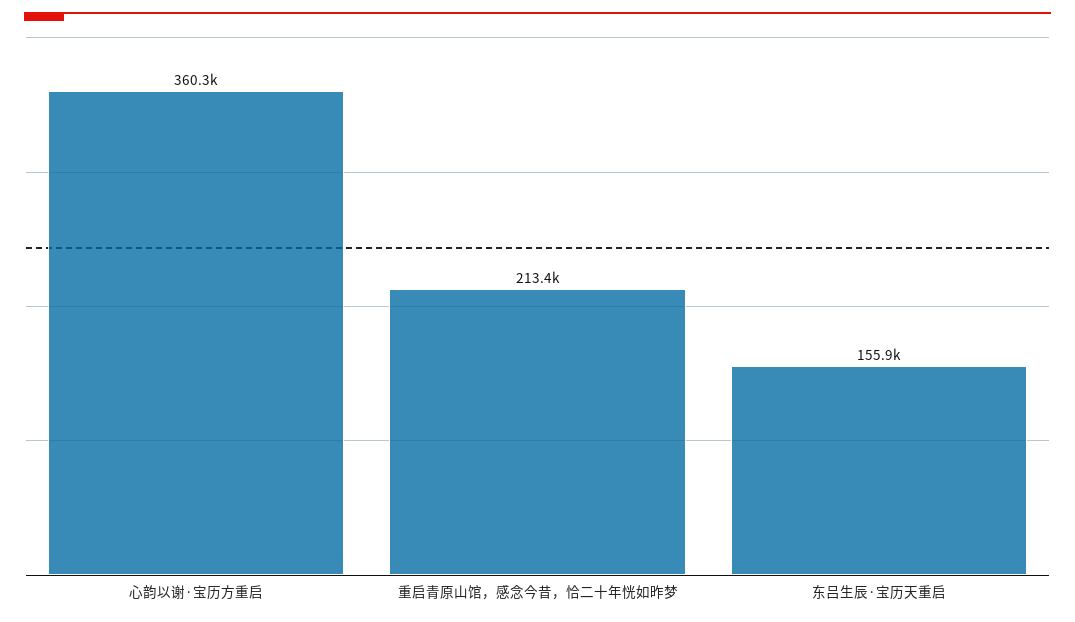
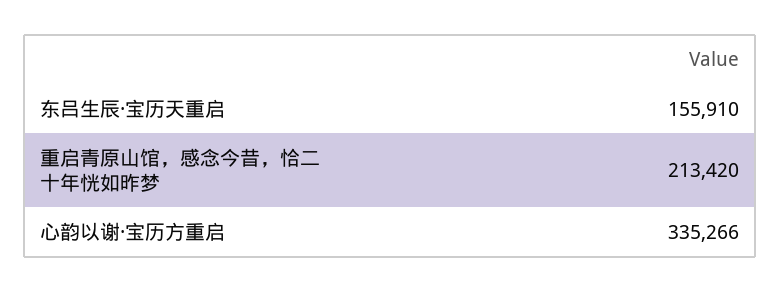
  {
-   "心韵以谢·宝历方重启": 360300,
+   "心韵以谢·宝历方重启": 335266,
    "重启青原山馆，感念今昔，恰二十年恍如昨梦": 213420,
    "东吕生辰·宝历天重启": 155910
  }

